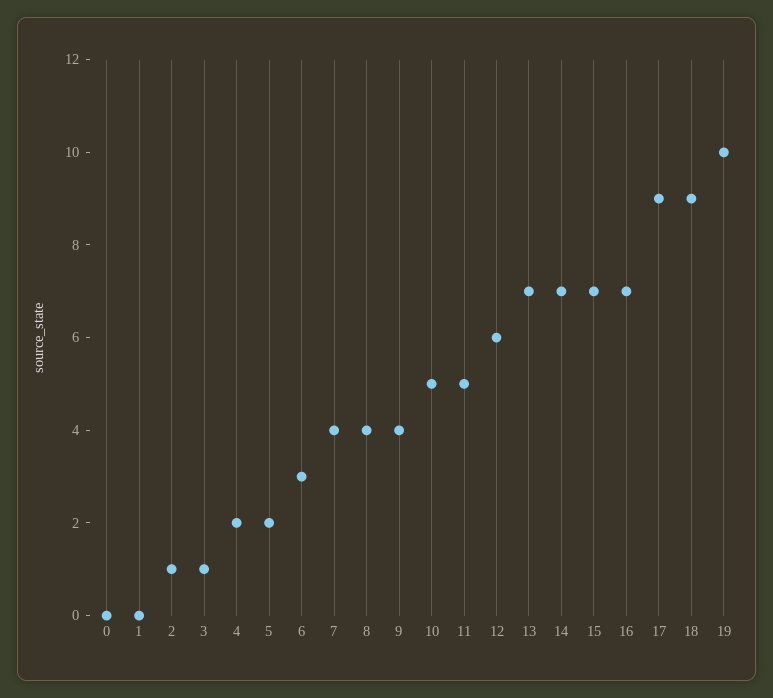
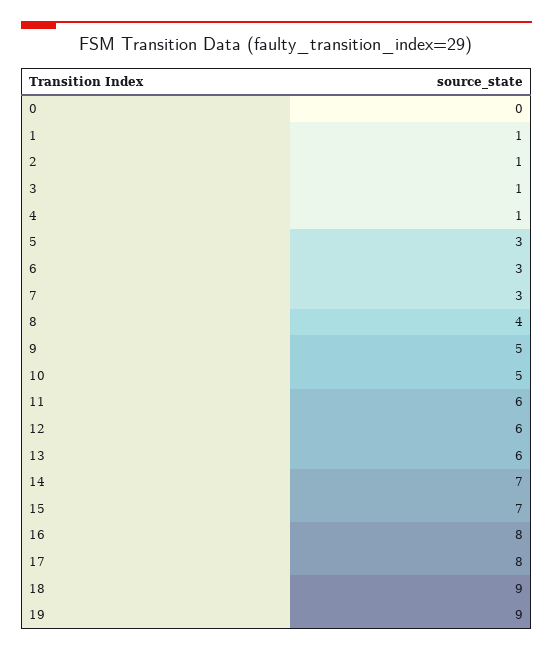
  {
    "0": 0,
-   "1": 0,
+   "1": 1,
    "2": 1,
    "3": 1,
-   "4": 2,
+   "4": 1,
-   "5": 2,
+   "5": 3,
    "6": 3,
-   "7": 4,
+   "7": 3,
    "8": 4,
-   "9": 4,
+   "9": 5,
    "10": 5,
-   "11": 5,
+   "11": 6,
    "12": 6,
-   "13": 7,
+   "13": 6,
    "14": 7,
    "15": 7,
-   "16": 7,
+   "16": 8,
-   "17": 9,
+   "17": 8,
    "18": 9,
-   "19": 10
+   "19": 9
  }

